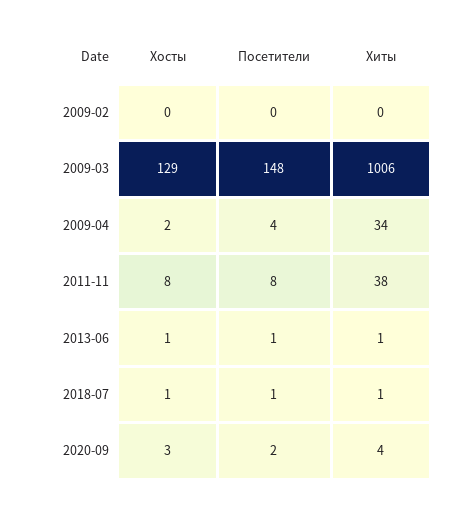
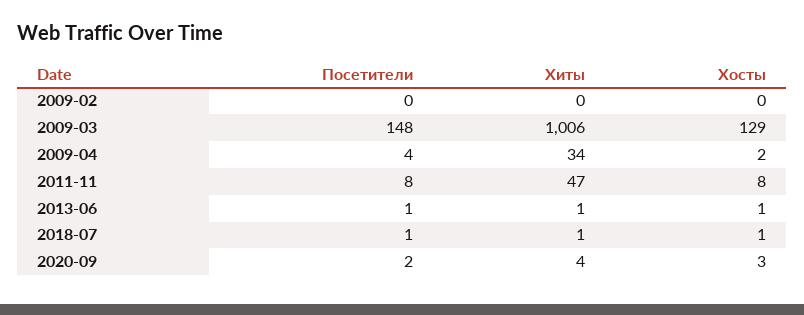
  {
    "Хосты": {
      "2009-02": 0,
      "2009-03": 129,
      "2009-04": 2,
      "2011-11": 8,
      "2013-06": 1,
      "2018-07": 1,
      "2020-09": 3
    },
    "Посетители": {
      "2009-02": 0,
      "2009-03": 148,
      "2009-04": 4,
      "2011-11": 8,
      "2013-06": 1,
      "2018-07": 1,
      "2020-09": 2
    },
    "Хиты": {
      "2009-02": 0,
      "2009-03": 1006,
      "2009-04": 34,
-     "2011-11": 38,
+     "2011-11": 47,
      "2013-06": 1,
      "2018-07": 1,
      "2020-09": 4
    }
  }

